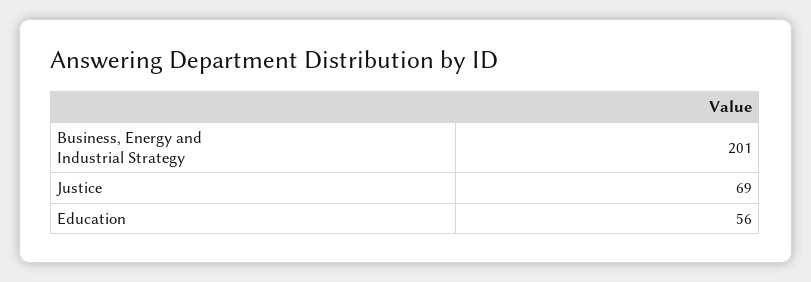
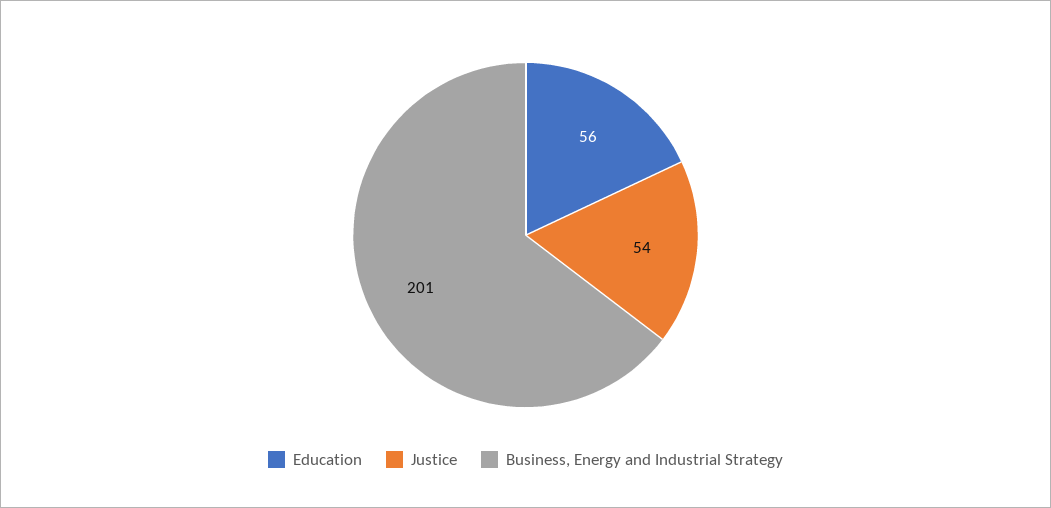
  {
    "Business, Energy and Industrial Strategy": 201,
-   "Justice": 69,
+   "Justice": 54,
    "Education": 56
  }

